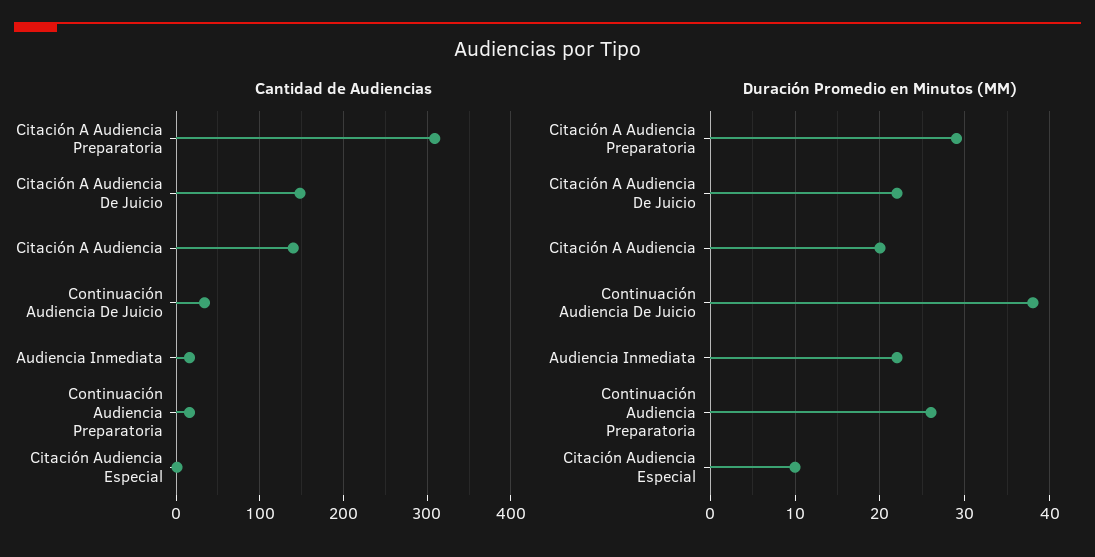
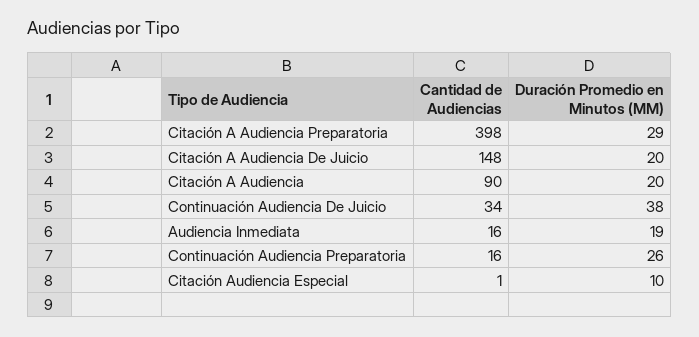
  {
    "Cantidad de Audiencias": {
-     "Citación A Audiencia Preparatoria": 310,
+     "Citación A Audiencia Preparatoria": 398,
      "Citación A Audiencia De Juicio": 148,
-     "Citación A Audiencia": 140,
+     "Citación A Audiencia": 90,
      "Continuación Audiencia De Juicio": 34,
      "Audiencia Inmediata": 16,
      "Continuación Audiencia Preparatoria": 16,
      "Citación Audiencia Especial": 1
    },
    "Duración Promedio en Minutos (MM)": {
      "Citación A Audiencia Preparatoria": 29,
-     "Citación A Audiencia De Juicio": 22,
+     "Citación A Audiencia De Juicio": 20,
      "Citación A Audiencia": 20,
      "Continuación Audiencia De Juicio": 38,
-     "Audiencia Inmediata": 22,
+     "Audiencia Inmediata": 19,
      "Continuación Audiencia Preparatoria": 26,
      "Citación Audiencia Especial": 10
    }
  }

